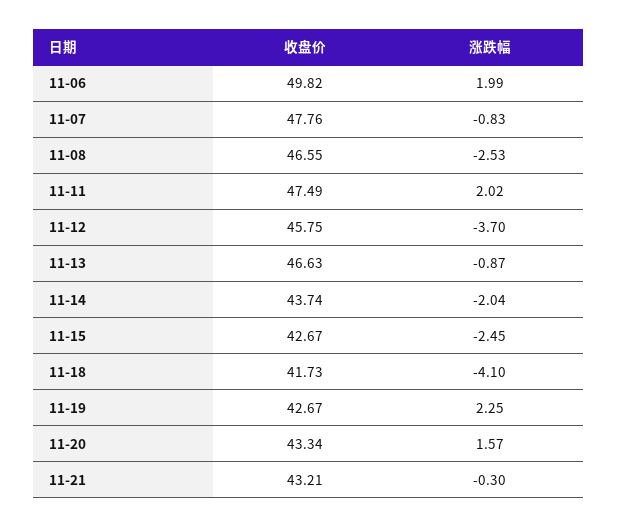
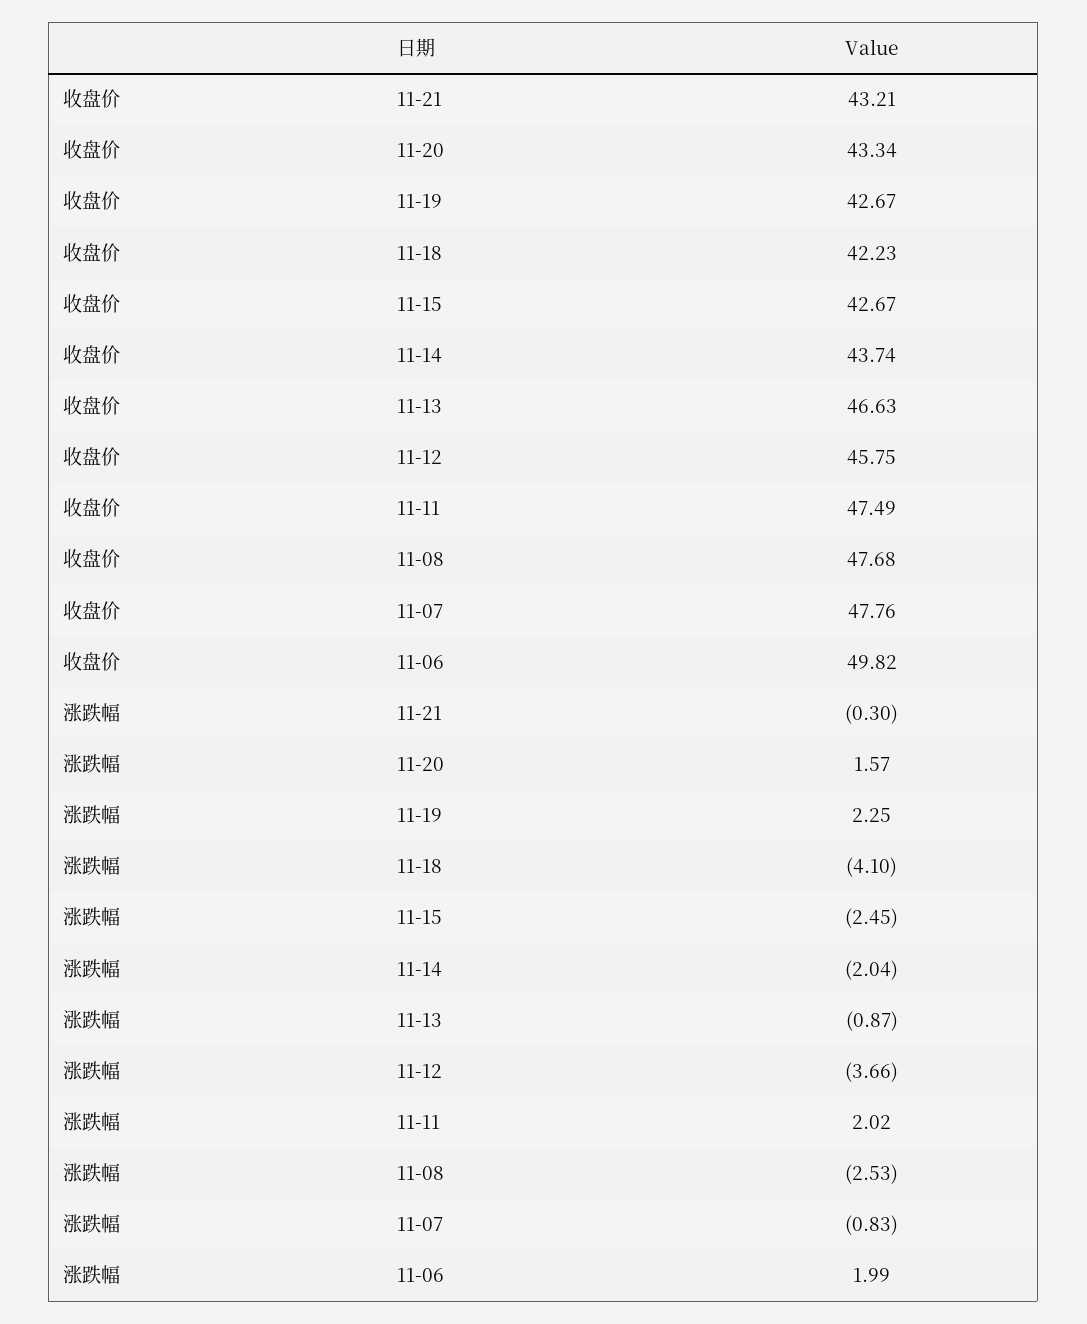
  {
    "收盘价": {
      "11-06": 49.82,
      "11-07": 47.76,
-     "11-08": 46.55,
+     "11-08": 47.68,
      "11-11": 47.49,
      "11-12": 45.75,
      "11-13": 46.63,
      "11-14": 43.74,
      "11-15": 42.67,
-     "11-18": 41.73,
+     "11-18": 42.23,
      "11-19": 42.67,
      "11-20": 43.34,
      "11-21": 43.21
    },
    "涨跌幅": {
      "11-06": 1.99,
      "11-07": -0.83,
      "11-08": -2.53,
      "11-11": 2.02,
-     "11-12": -3.7,
+     "11-12": -3.66,
      "11-13": -0.87,
      "11-14": -2.04,
      "11-15": -2.45,
      "11-18": -4.1,
      "11-19": 2.25,
      "11-20": 1.57,
      "11-21": -0.3
    }
  }

